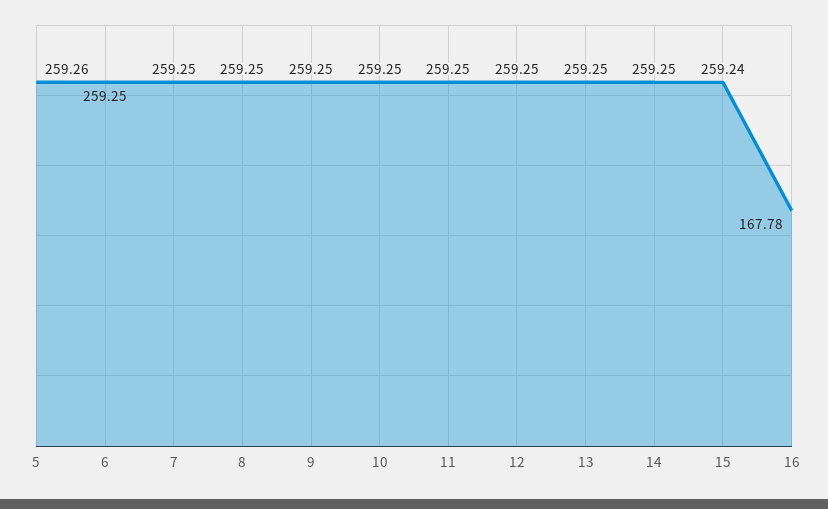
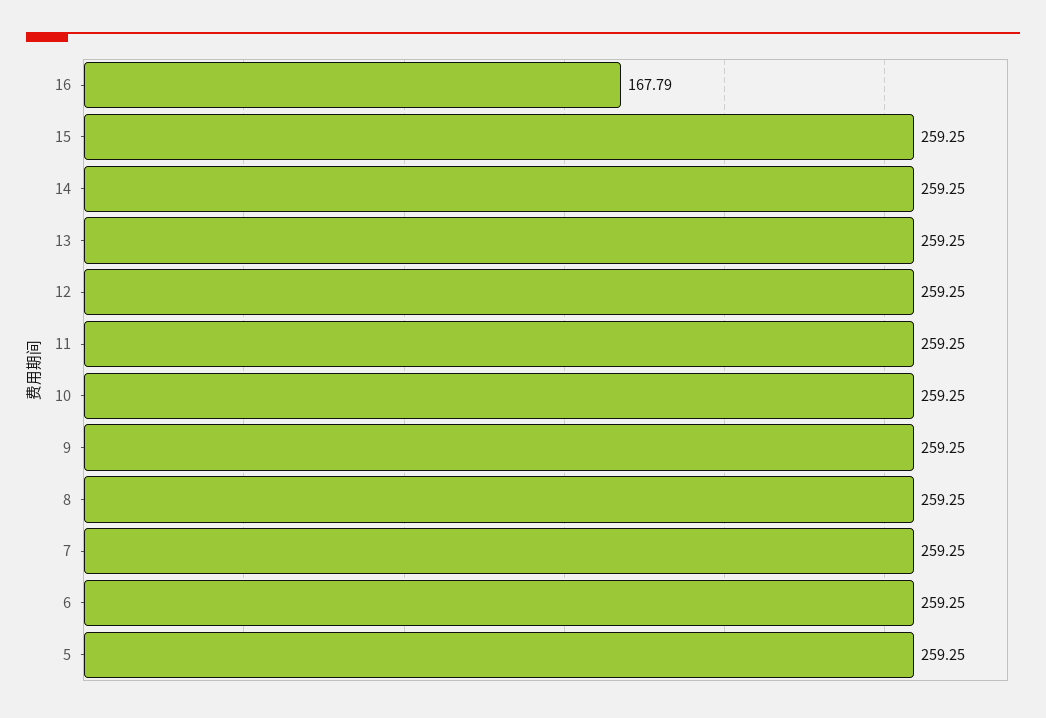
  {
-   "5": 259.26,
+   "5": 259.25,
    "6": 259.25,
    "7": 259.25,
    "8": 259.25,
    "9": 259.25,
    "10": 259.25,
    "11": 259.25,
    "12": 259.25,
    "13": 259.25,
    "14": 259.25,
-   "15": 259.24,
+   "15": 259.25,
-   "16": 167.78
+   "16": 167.79
  }

